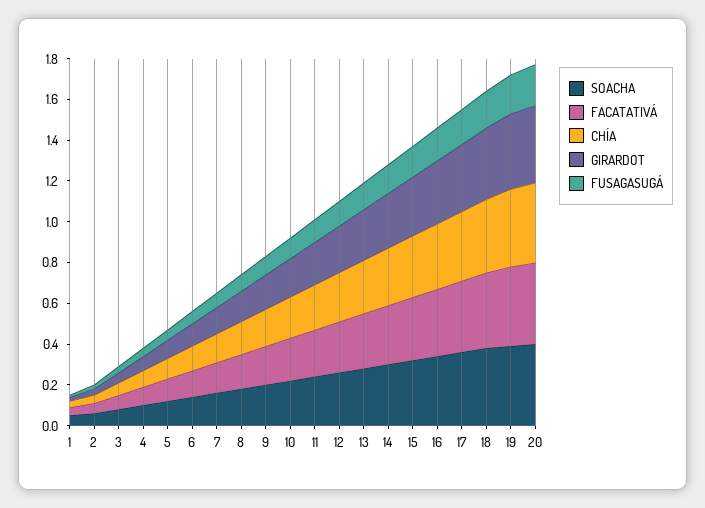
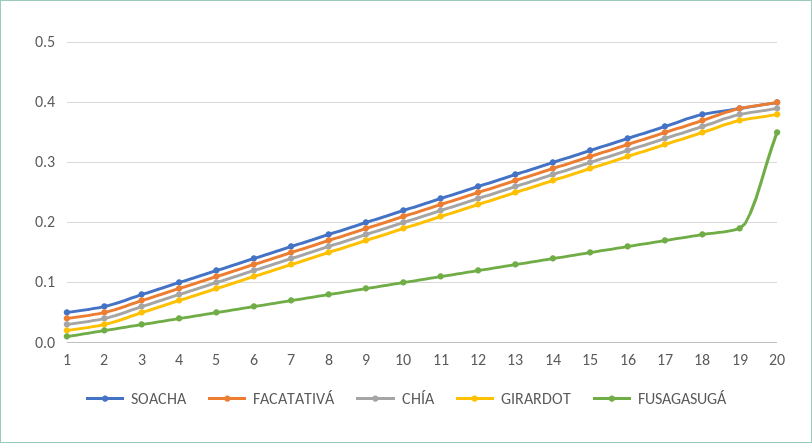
  {
    "SOACHA": {
      "1": 0.05,
      "2": 0.06,
      "3": 0.08,
      "4": 0.1,
      "5": 0.12,
      "6": 0.14,
      "7": 0.16,
      "8": 0.18,
      "9": 0.2,
      "10": 0.22,
      "11": 0.24,
      "12": 0.26,
      "13": 0.28,
      "14": 0.3,
      "15": 0.32,
      "16": 0.34,
      "17": 0.36,
      "18": 0.38,
      "19": 0.39,
      "20": 0.4
    },
    "FACATATIVÁ": {
      "1": 0.04,
      "2": 0.05,
      "3": 0.07,
      "4": 0.09,
      "5": 0.11,
      "6": 0.13,
      "7": 0.15,
      "8": 0.17,
      "9": 0.19,
      "10": 0.21,
      "11": 0.23,
      "12": 0.25,
      "13": 0.27,
      "14": 0.29,
      "15": 0.31,
      "16": 0.33,
      "17": 0.35,
      "18": 0.37,
      "19": 0.39,
      "20": 0.4
    },
    "CHÍA": {
      "1": 0.03,
      "2": 0.04,
      "3": 0.06,
      "4": 0.08,
      "5": 0.1,
      "6": 0.12,
      "7": 0.14,
      "8": 0.16,
      "9": 0.18,
      "10": 0.2,
      "11": 0.22,
      "12": 0.24,
      "13": 0.26,
      "14": 0.28,
      "15": 0.3,
      "16": 0.32,
      "17": 0.34,
      "18": 0.36,
      "19": 0.38,
      "20": 0.39
    },
    "GIRARDOT": {
      "1": 0.02,
      "2": 0.03,
      "3": 0.05,
      "4": 0.07,
      "5": 0.09,
      "6": 0.11,
      "7": 0.13,
      "8": 0.15,
      "9": 0.17,
      "10": 0.19,
      "11": 0.21,
      "12": 0.23,
      "13": 0.25,
      "14": 0.27,
      "15": 0.29,
      "16": 0.31,
      "17": 0.33,
      "18": 0.35,
      "19": 0.37,
      "20": 0.38
    },
    "FUSAGASUGÁ": {
      "1": 0.01,
      "2": 0.02,
      "3": 0.03,
      "4": 0.04,
      "5": 0.05,
      "6": 0.06,
      "7": 0.07,
      "8": 0.08,
      "9": 0.09,
      "10": 0.1,
      "11": 0.11,
      "12": 0.12,
      "13": 0.13,
      "14": 0.14,
      "15": 0.15,
      "16": 0.16,
      "17": 0.17,
      "18": 0.18,
      "19": 0.19,
-     "20": 0.2
+     "20": 0.35
    }
  }

